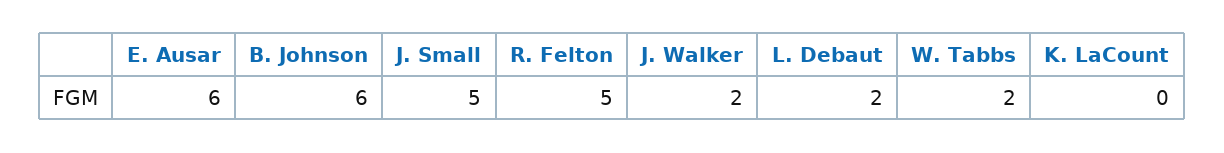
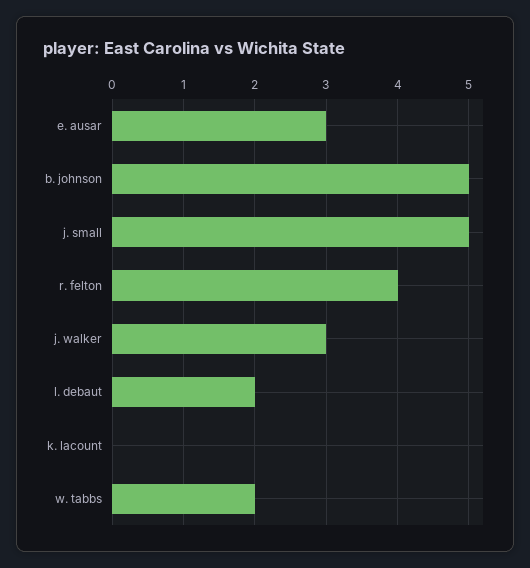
  {
-   "E. Ausar": 6,
+   "E. Ausar": 3,
-   "B. Johnson": 6,
+   "B. Johnson": 5,
    "J. Small": 5,
-   "R. Felton": 5,
+   "R. Felton": 4,
-   "J. Walker": 2,
+   "J. Walker": 3,
    "L. Debaut": 2,
    "W. Tabbs": 2,
    "K. LaCount": 0
  }

